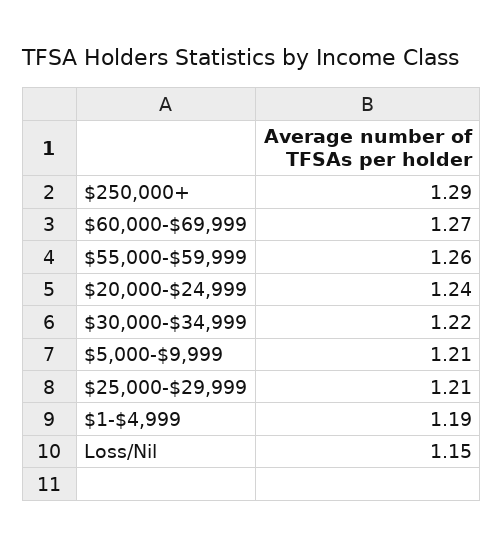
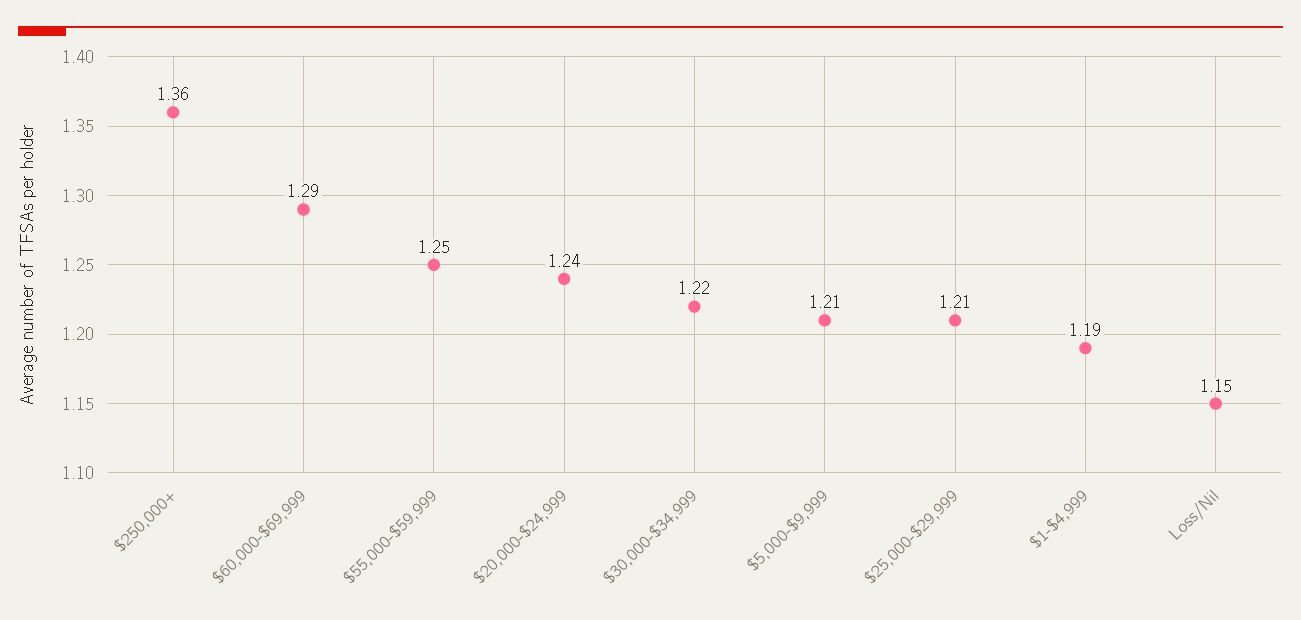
  {
-   "$250,000+": 1.29,
+   "$250,000+": 1.36,
-   "$60,000-$69,999": 1.27,
+   "$60,000-$69,999": 1.29,
-   "$55,000-$59,999": 1.26,
+   "$55,000-$59,999": 1.25,
    "$20,000-$24,999": 1.24,
    "$30,000-$34,999": 1.22,
    "$5,000-$9,999": 1.21,
    "$25,000-$29,999": 1.21,
    "$1-$4,999": 1.19,
    "Loss/Nil": 1.15
  }

